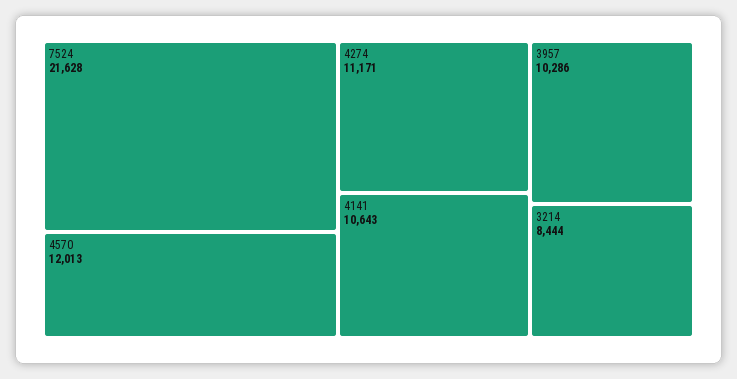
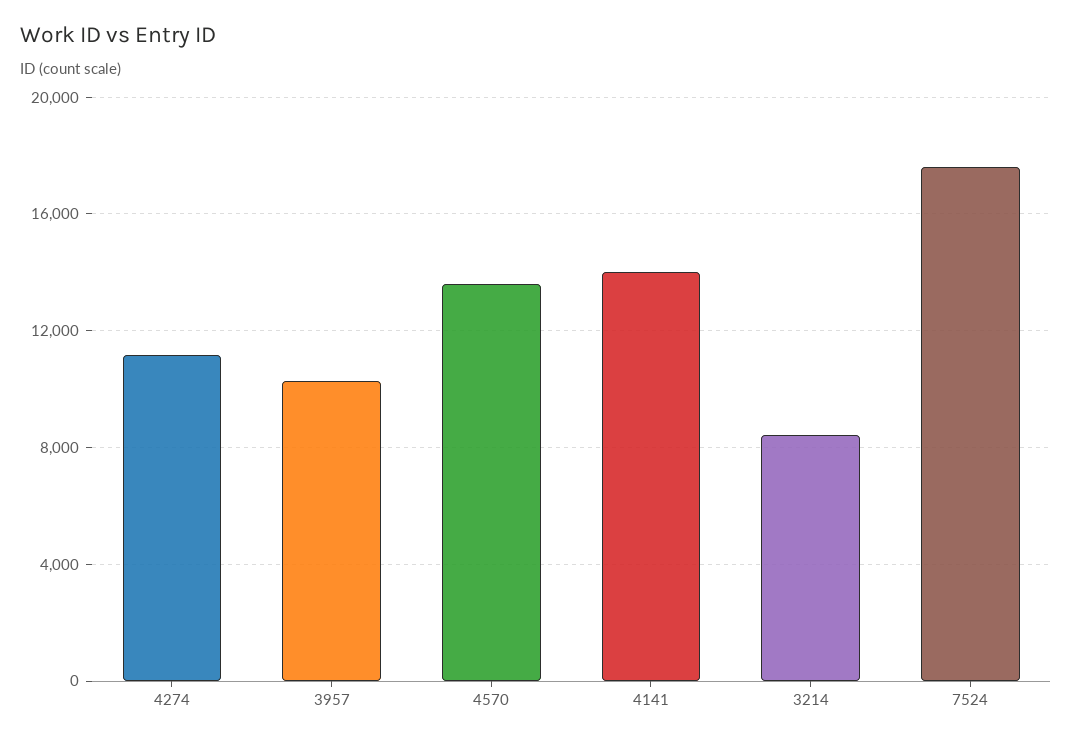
  {
-   "7524": 21628,
+   "7524": 17500,
-   "4570": 12013,
+   "4570": 13500,
    "4274": 11171,
-   "4141": 10643,
+   "4141": 14000,
    "3957": 10286,
    "3214": 8444
  }

